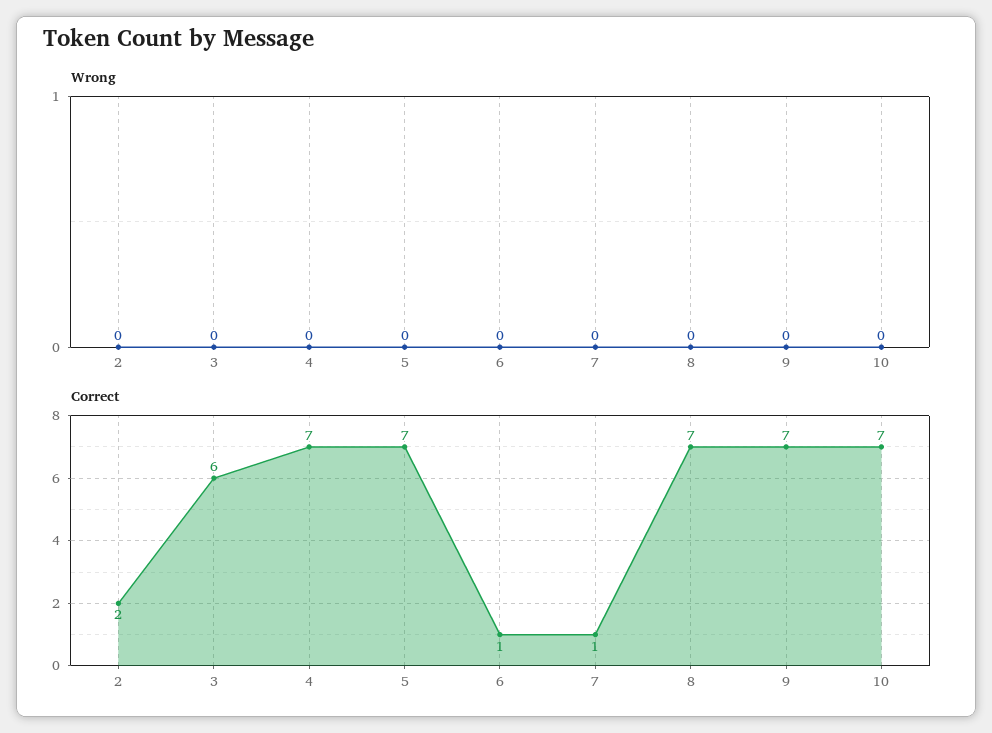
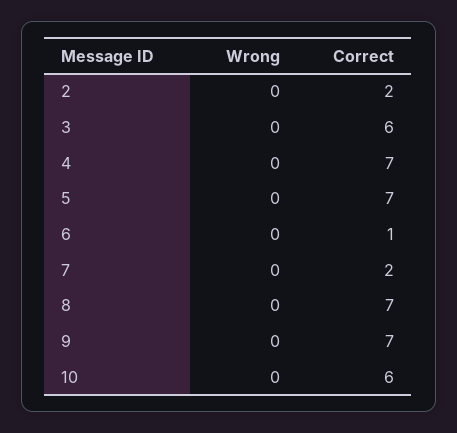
  {
    "Wrong": {
      "2": 0,
      "3": 0,
      "4": 0,
      "5": 0,
      "6": 0,
      "7": 0,
      "8": 0,
      "9": 0,
      "10": 0
    },
    "Correct": {
      "2": 2,
      "3": 6,
      "4": 7,
      "5": 7,
      "6": 1,
-     "7": 1,
+     "7": 2,
      "8": 7,
      "9": 7,
-     "10": 7
+     "10": 6
    }
  }

